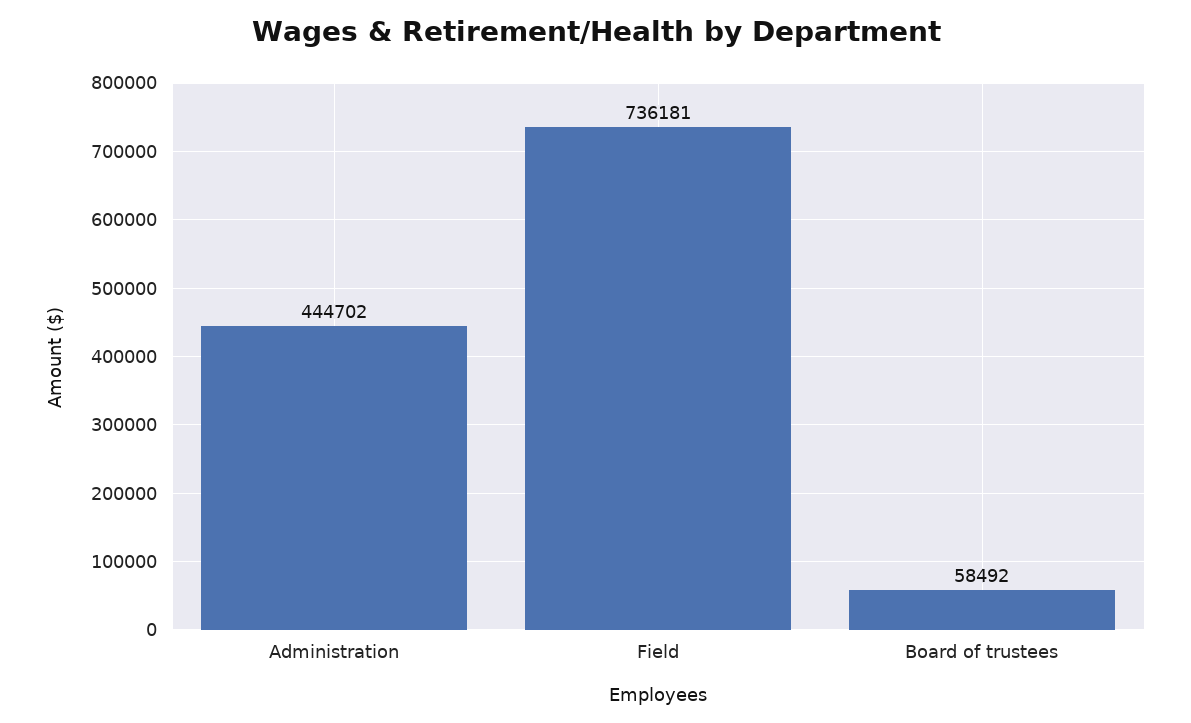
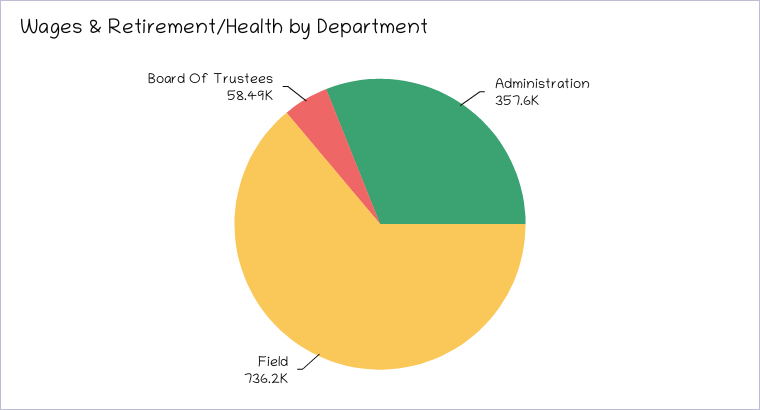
  {
-   "Administration": 444702,
+   "Administration": 357600,
    "Field": 736181,
    "Board of trustees": 58492
  }

